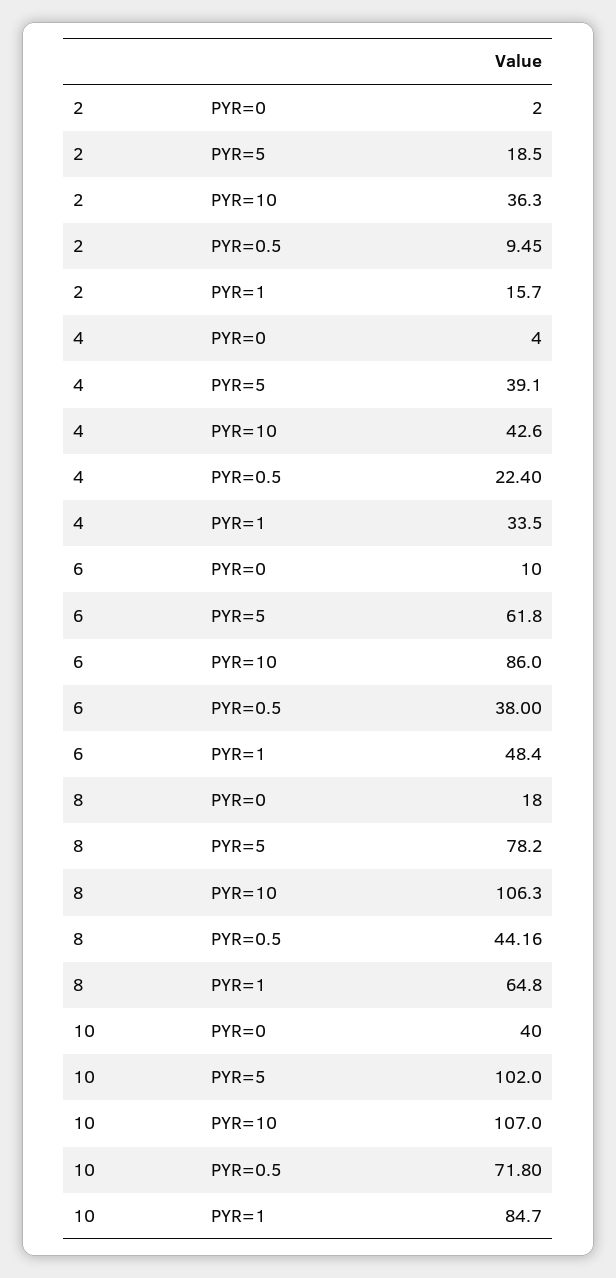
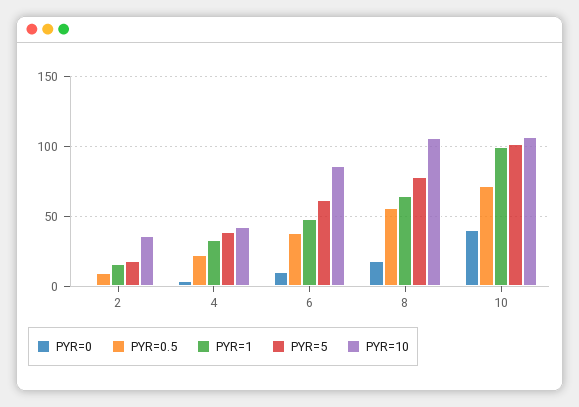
  {
    "PYR=0": {
      "2": 2,
      "4": 4,
      "6": 10,
      "8": 18,
      "10": 40
    },
    "PYR=5": {
      "2": 18.5,
      "4": 39.1,
      "6": 61.8,
      "8": 78.2,
      "10": 102
    },
    "PYR=10": {
      "2": 36.3,
      "4": 42.6,
      "6": 86,
      "8": 106.3,
      "10": 107
    },
    "PYR=0.5": {
      "2": 9.45,
      "4": 22.4,
      "6": 38,
-     "8": 44.16,
+     "8": 55,
      "10": 71.8
    },
    "PYR=1": {
      "2": 15.7,
      "4": 33.5,
      "6": 48.4,
      "8": 64.8,
-     "10": 84.7
+     "10": 100
    }
  }

